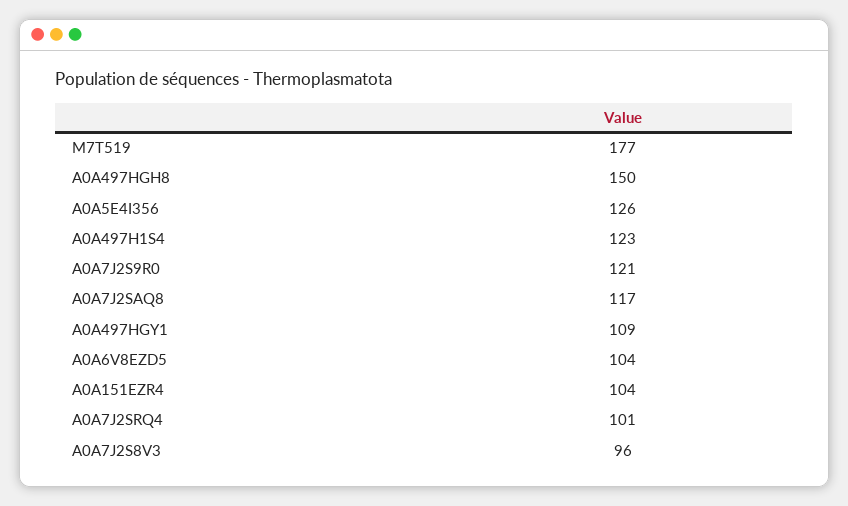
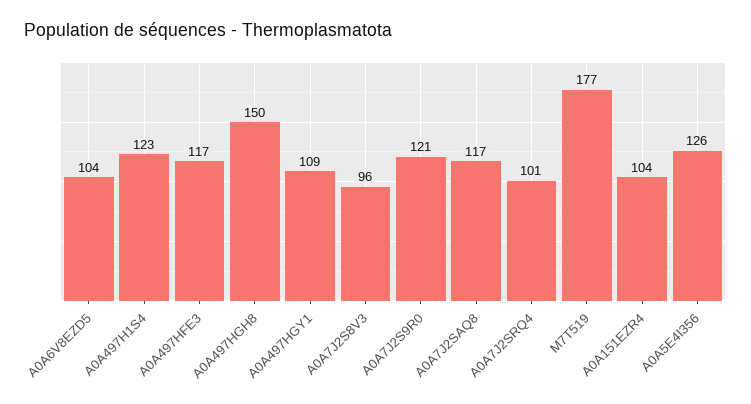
  {
    "M7T519": 177,
    "A0A497HGH8": 150,
    "A0A5E4I356": 126,
    "A0A497H1S4": 123,
    "A0A7J2S9R0": 121,
    "A0A7J2SAQ8": 117,
    "A0A497HGY1": 109,
    "A0A6V8EZD5": 104,
    "A0A151EZR4": 104,
    "A0A7J2SRQ4": 101,
-   "A0A7J2S8V3": 96
+   "A0A7J2S8V3": 96,
+   "A0A497HFE3": 117
  }

